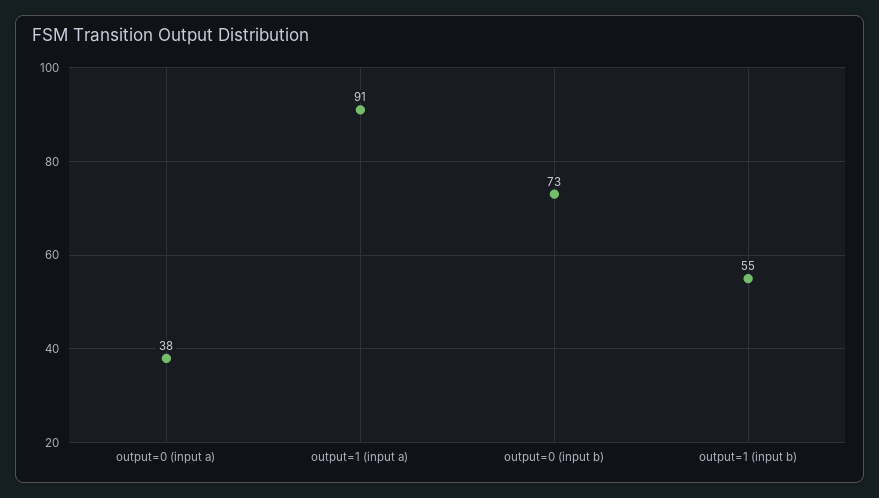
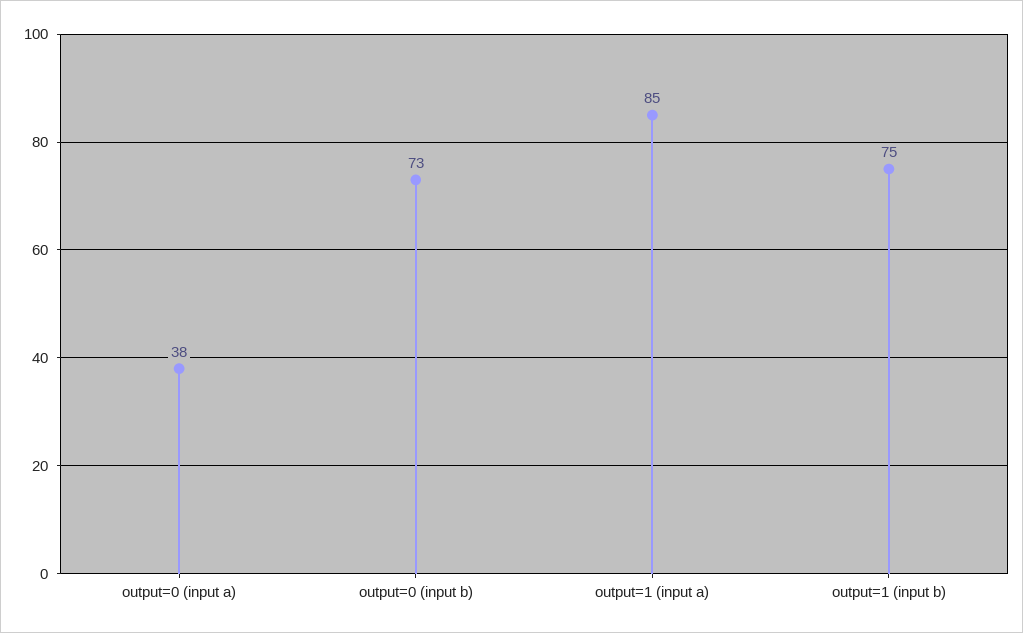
  {
    "output=0 (input a)": 38,
-   "output=1 (input a)": 91,
+   "output=1 (input a)": 85,
    "output=0 (input b)": 73,
-   "output=1 (input b)": 55
+   "output=1 (input b)": 75
  }

